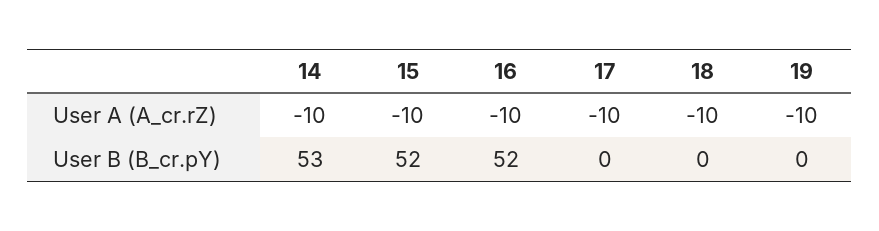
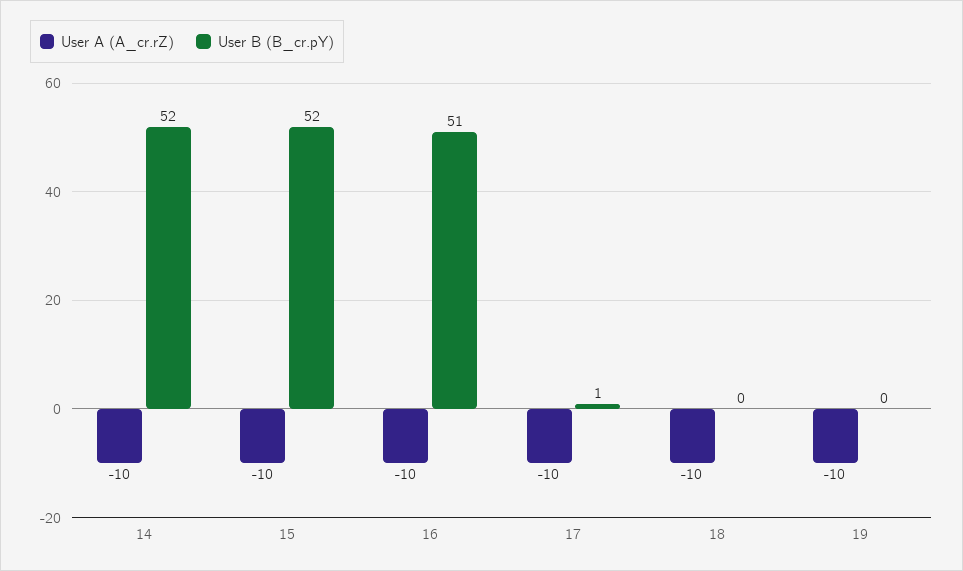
  {
    "User A (A_cr.rZ)": {
      "14": -10,
      "15": -10,
      "16": -10,
      "17": -10,
      "18": -10,
      "19": -10
    },
    "User B (B_cr.pY)": {
-     "14": 53,
+     "14": 52,
      "15": 52,
-     "16": 52,
+     "16": 51,
-     "17": 0,
+     "17": 1,
      "18": 0,
      "19": 0
    }
  }

